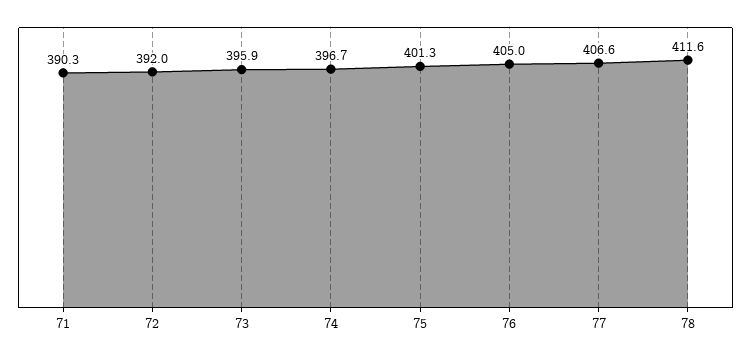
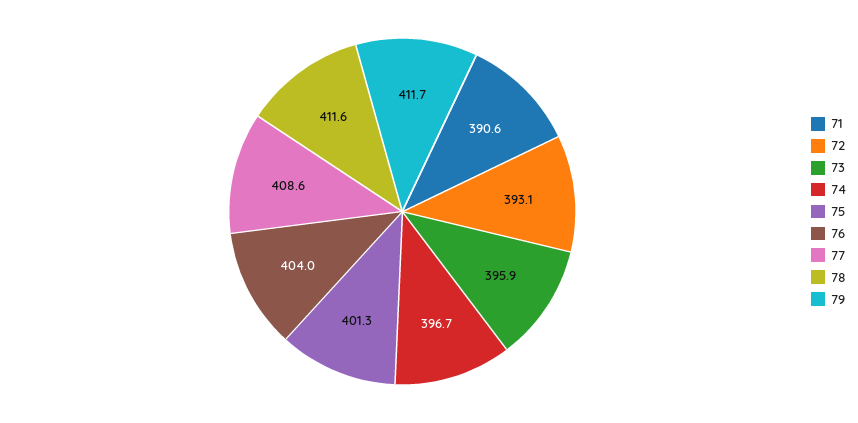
  {
-   "71": 390.3,
+   "71": 390.6,
-   "72": 392,
+   "72": 393.1,
    "73": 395.9,
    "74": 396.7,
    "75": 401.3,
-   "76": 405,
+   "76": 404,
-   "77": 406.6,
+   "77": 408.6,
-   "78": 411.6
+   "78": 411.6,
+   "79": 411.7
  }

